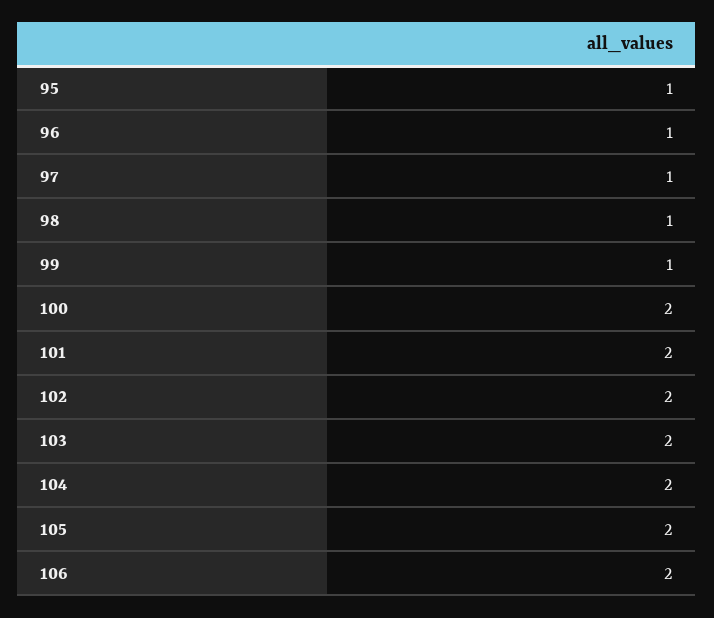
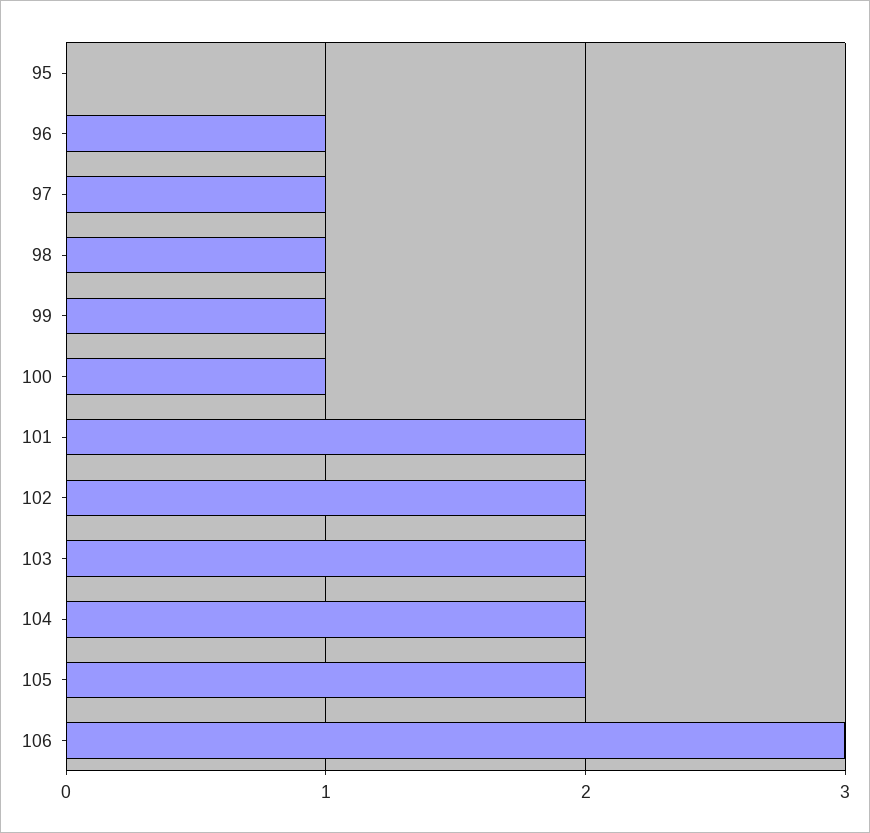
  {
-   "95": 1,
+   "95": 0,
    "96": 1,
    "97": 1,
    "98": 1,
    "99": 1,
-   "100": 2,
+   "100": 1,
    "101": 2,
    "102": 2,
    "103": 2,
    "104": 2,
    "105": 2,
-   "106": 2
+   "106": 3
  }

